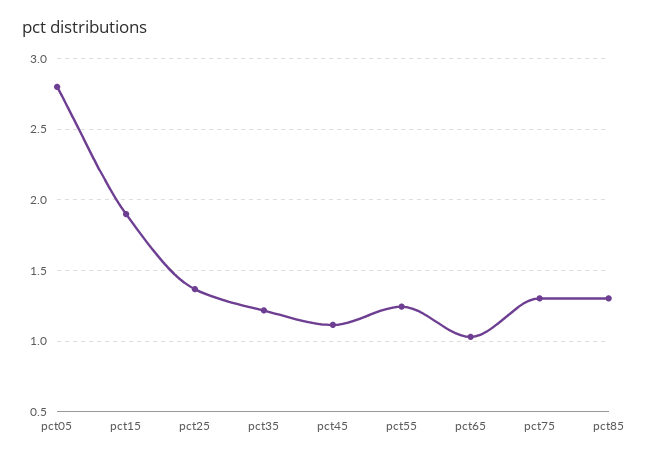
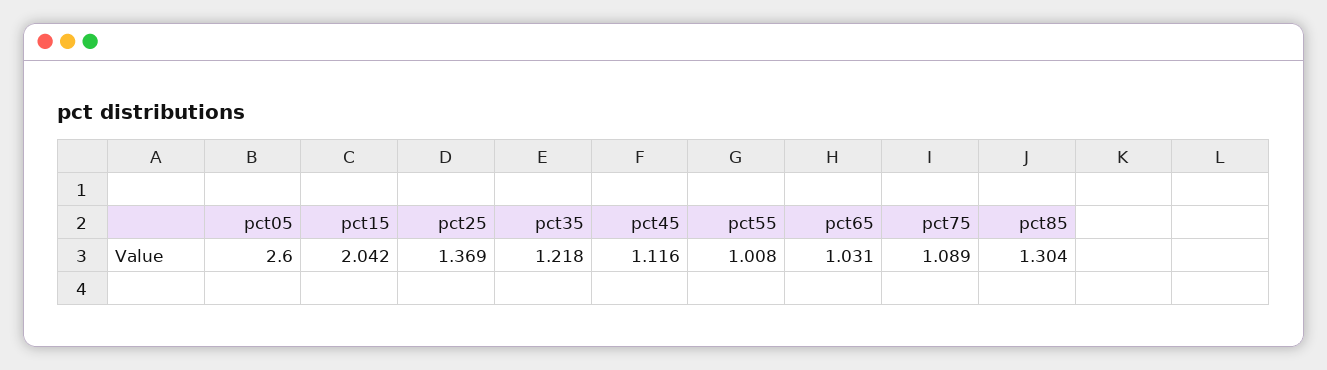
  {
-   "pct05": 2.8,
+   "pct05": 2.6,
-   "pct15": 1.9,
+   "pct15": 2.042,
    "pct25": 1.369,
    "pct35": 1.218,
    "pct45": 1.116,
-   "pct55": 1.25,
+   "pct55": 1.008,
    "pct65": 1.031,
-   "pct75": 1.3,
+   "pct75": 1.089,
    "pct85": 1.304
  }

